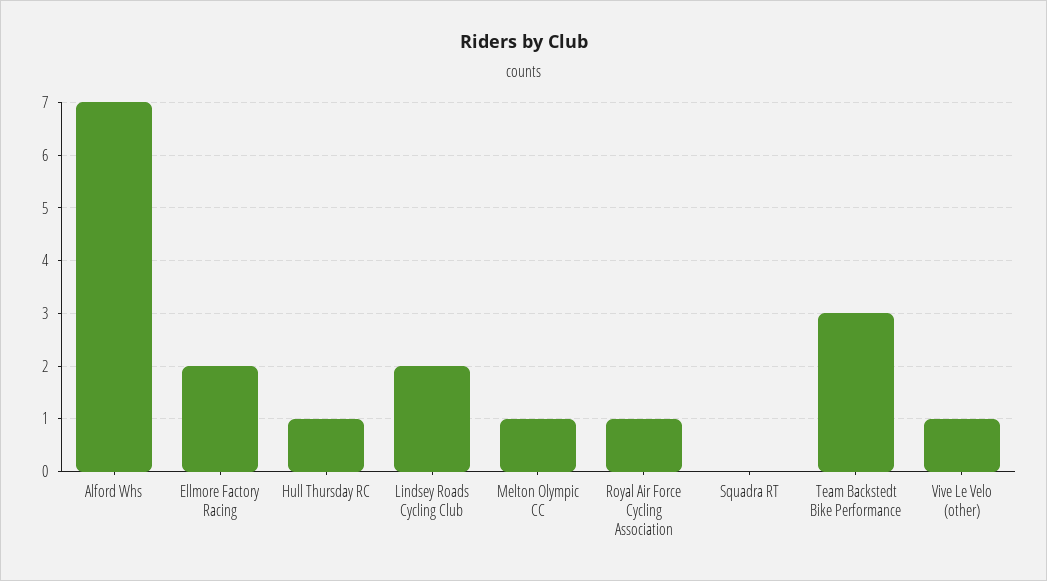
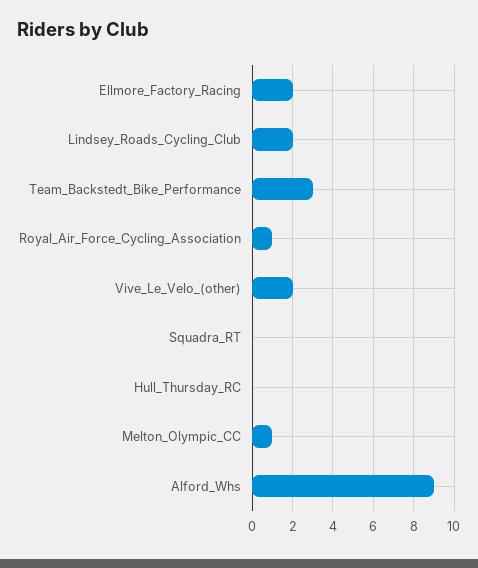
  {
-   "Alford Whs": 7,
+   "Alford Whs": 9,
    "Ellmore Factory Racing": 2,
-   "Hull Thursday RC": 1,
+   "Hull Thursday RC": 0,
    "Lindsey Roads Cycling Club": 2,
    "Melton Olympic CC": 1,
    "Royal Air Force Cycling Association": 1,
    "Squadra RT": 0,
    "Team Backstedt Bike Performance": 3,
-   "Vive Le Velo (other)": 1
+   "Vive Le Velo (other)": 2
  }

